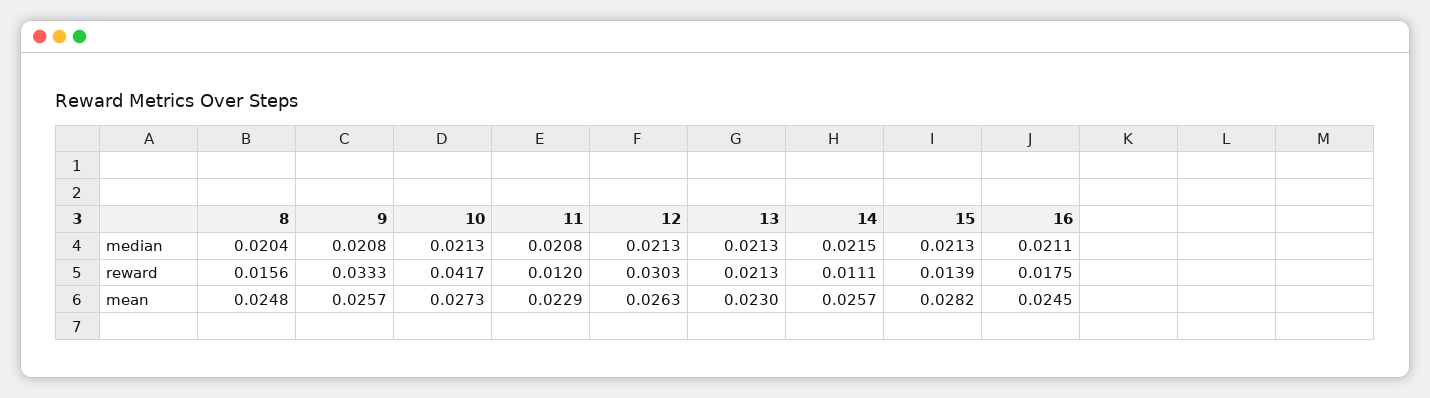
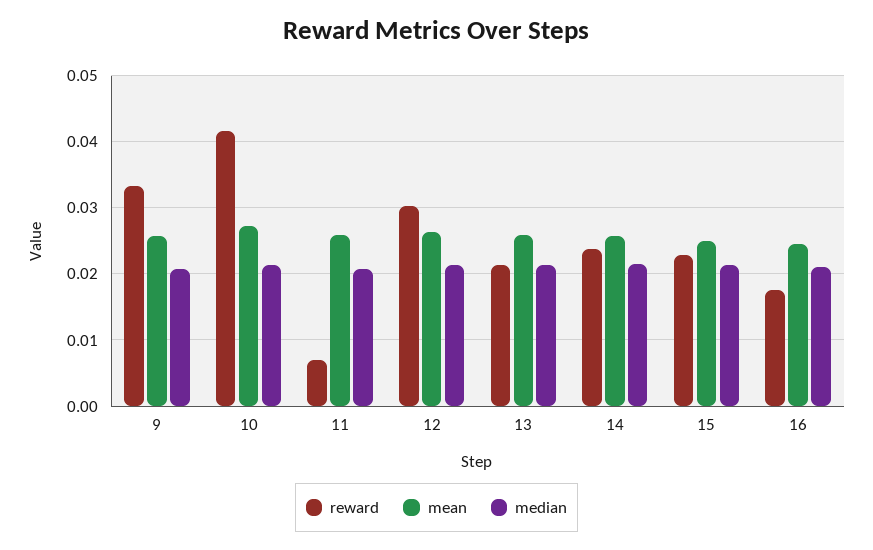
  {
    "median": {
-     "8": 0.0204,
      "9": 0.0208,
      "10": 0.0213,
      "11": 0.0208,
      "12": 0.0213,
      "13": 0.0213,
      "14": 0.0215,
      "15": 0.0213,
      "16": 0.0211
    },
    "reward": {
-     "8": 0.0156,
      "9": 0.0333,
      "10": 0.0417,
-     "11": 0.012,
+     "11": 0.007,
      "12": 0.0303,
      "13": 0.0213,
-     "14": 0.0111,
+     "14": 0.024,
-     "15": 0.0139,
+     "15": 0.023,
      "16": 0.0175
    },
    "mean": {
-     "8": 0.0248,
      "9": 0.0257,
      "10": 0.0273,
-     "11": 0.0229,
+     "11": 0.026,
      "12": 0.0263,
-     "13": 0.023,
+     "13": 0.026,
      "14": 0.0257,
-     "15": 0.0282,
+     "15": 0.025,
      "16": 0.0245
    }
  }

